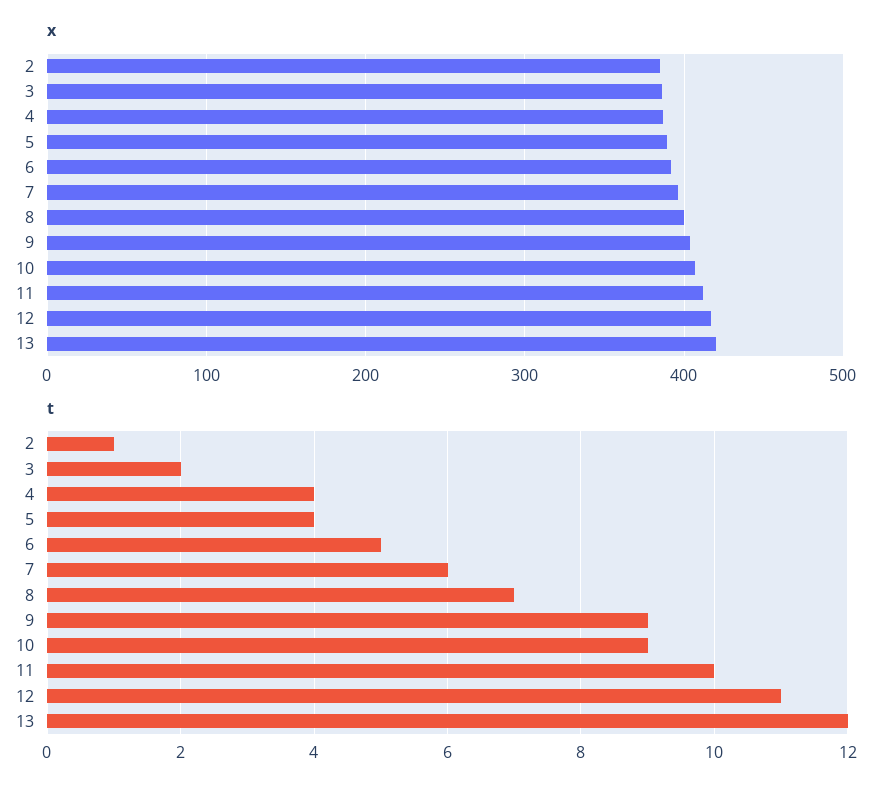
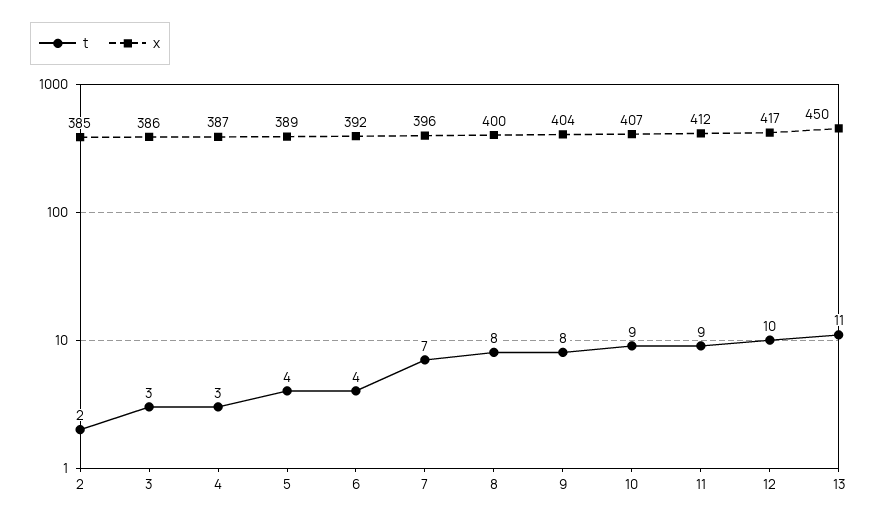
  {
    "x": {
      "2": 385,
      "3": 386,
      "4": 387,
      "5": 389,
      "6": 392,
      "7": 396,
      "8": 400,
      "9": 404,
      "10": 407,
      "11": 412,
      "12": 417,
-     "13": 420
+     "13": 450
    },
    "t": {
-     "2": 1,
+     "2": 2,
-     "3": 2,
+     "3": 3,
-     "4": 4,
+     "4": 3,
      "5": 4,
-     "6": 5,
+     "6": 4,
-     "7": 6,
+     "7": 7,
-     "8": 7,
+     "8": 8,
-     "9": 9,
+     "9": 8,
      "10": 9,
-     "11": 10,
+     "11": 9,
-     "12": 11,
+     "12": 10,
-     "13": 12
+     "13": 11
    }
  }

